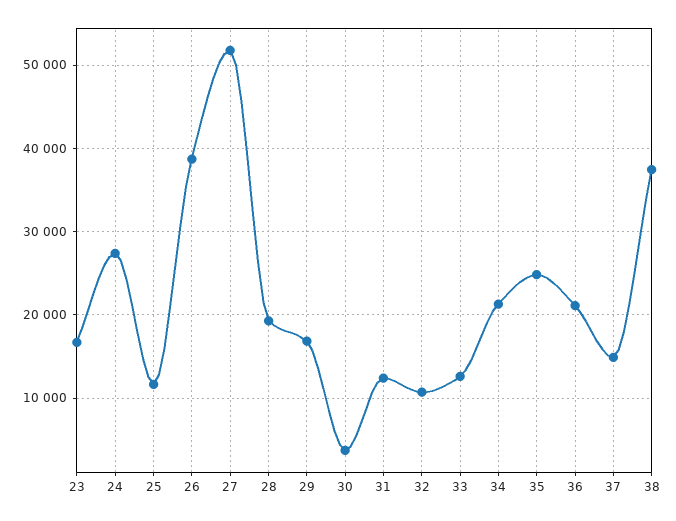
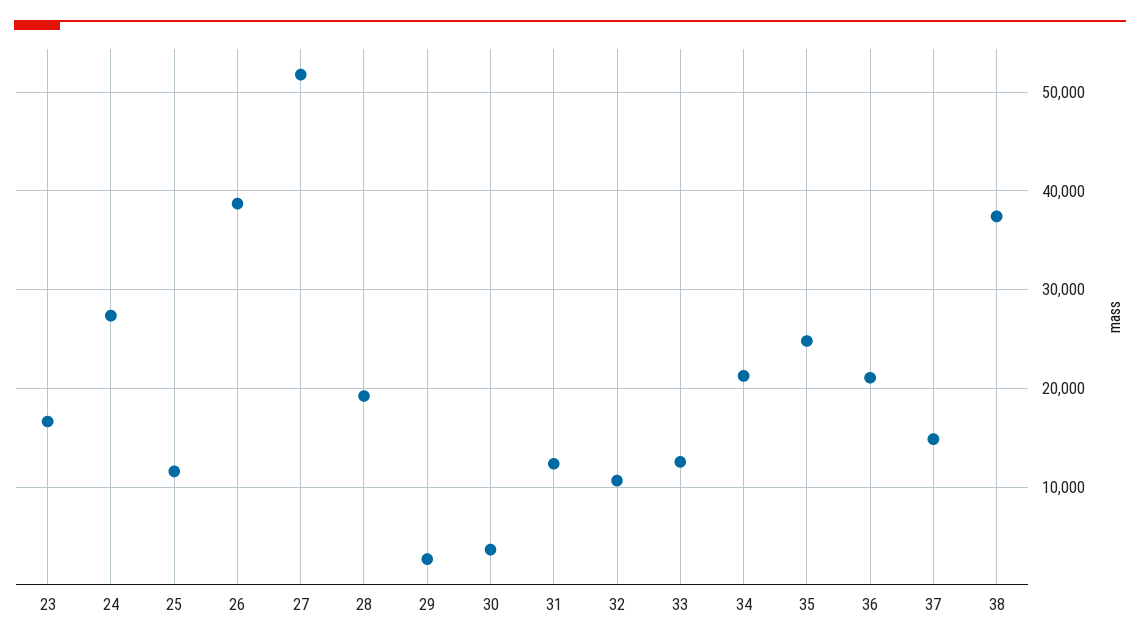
  {
    "23": 17000,
    "24": 27000,
    "25": 12000,
    "26": 39000,
    "27": 52000,
    "28": 19000,
-   "29": 17000,
+   "29": 3000,
    "30": 4000,
    "31": 12000,
    "32": 11000,
    "33": 13000,
    "34": 21000,
    "35": 25000,
    "36": 21000,
    "37": 15000,
    "38": 37000
  }

